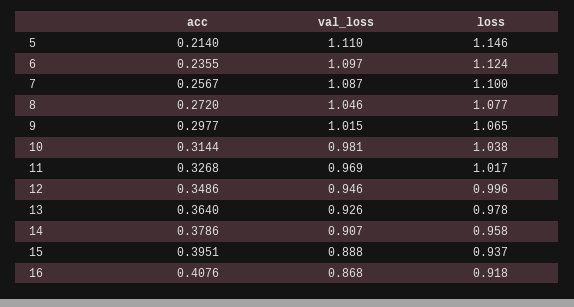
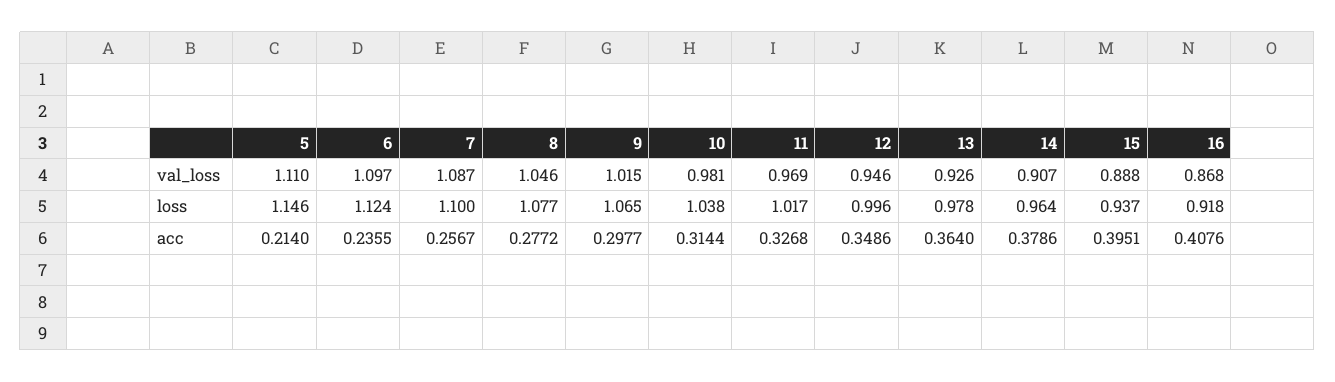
  {
    "acc": {
      "5": 0.214,
      "6": 0.2355,
      "7": 0.2567,
-     "8": 0.272,
+     "8": 0.2772,
      "9": 0.2977,
      "10": 0.3144,
      "11": 0.3268,
      "12": 0.3486,
      "13": 0.364,
      "14": 0.3786,
      "15": 0.3951,
      "16": 0.4076
    },
    "val_loss": {
      "5": 1.11,
      "6": 1.097,
      "7": 1.087,
      "8": 1.046,
      "9": 1.015,
      "10": 0.981,
      "11": 0.969,
      "12": 0.946,
      "13": 0.926,
      "14": 0.907,
      "15": 0.888,
      "16": 0.868
    },
    "loss": {
      "5": 1.146,
      "6": 1.124,
      "7": 1.1,
      "8": 1.077,
      "9": 1.065,
      "10": 1.038,
      "11": 1.017,
      "12": 0.996,
      "13": 0.978,
-     "14": 0.958,
+     "14": 0.964,
      "15": 0.937,
      "16": 0.918
    }
  }

